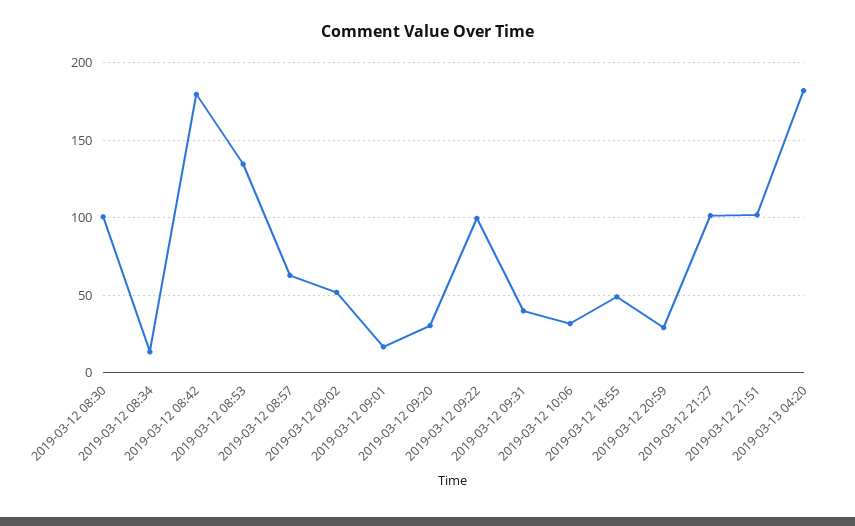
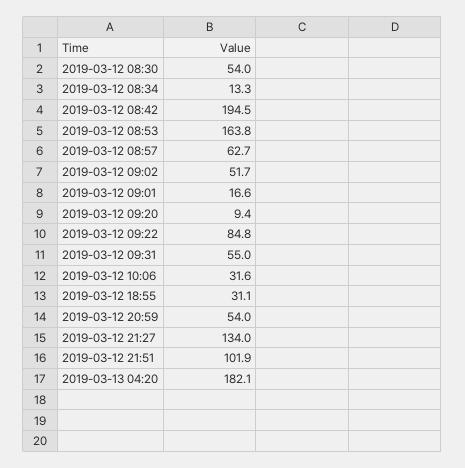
  {
-   "2019-03-12 08:30": 100,
+   "2019-03-12 08:30": 54,
    "2019-03-12 08:34": 13.3,
-   "2019-03-12 08:42": 180,
+   "2019-03-12 08:42": 194.5,
-   "2019-03-12 08:53": 135,
+   "2019-03-12 08:53": 163.8,
    "2019-03-12 08:57": 62.7,
    "2019-03-12 09:02": 51.7,
    "2019-03-12 09:01": 16.6,
-   "2019-03-12 09:20": 30,
+   "2019-03-12 09:20": 9.4,
-   "2019-03-12 09:22": 100,
+   "2019-03-12 09:22": 84.8,
-   "2019-03-12 09:31": 40,
+   "2019-03-12 09:31": 55,
    "2019-03-12 10:06": 31.6,
-   "2019-03-12 18:55": 50,
+   "2019-03-12 18:55": 31.1,
-   "2019-03-12 20:59": 30,
+   "2019-03-12 20:59": 54,
-   "2019-03-12 21:27": 100,
+   "2019-03-12 21:27": 134,
    "2019-03-12 21:51": 101.9,
    "2019-03-13 04:20": 182.1
  }

